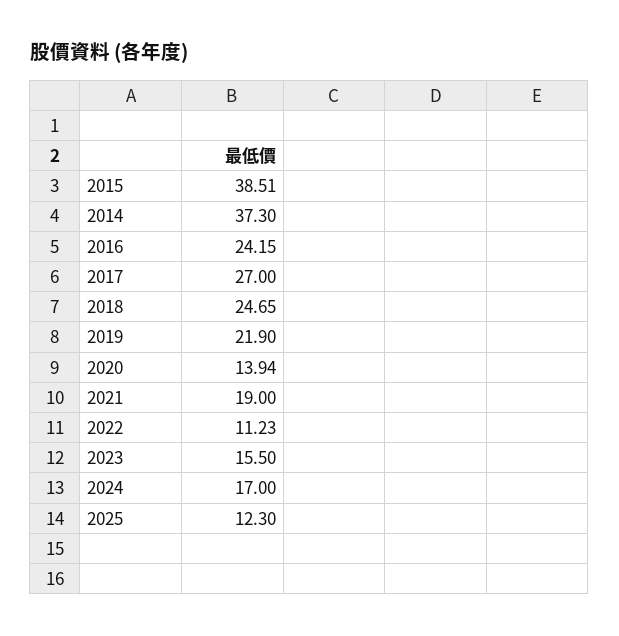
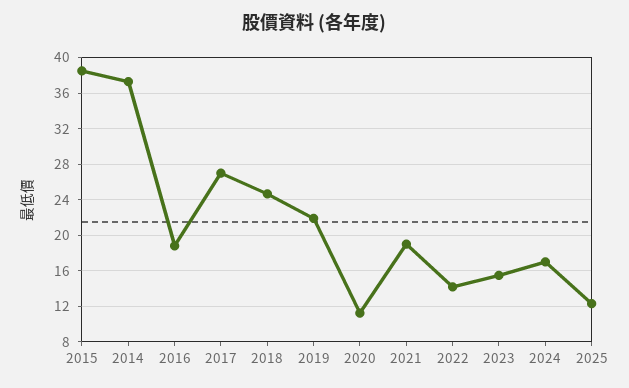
  {
    "2015": 38.51,
    "2014": 37.3,
-   "2016": 24.15,
+   "2016": 19,
    "2017": 27,
    "2018": 24.65,
    "2019": 21.9,
-   "2020": 13.94,
+   "2020": 11,
    "2021": 19,
-   "2022": 11.23,
+   "2022": 14,
    "2023": 15.5,
    "2024": 17,
    "2025": 12.3
  }

